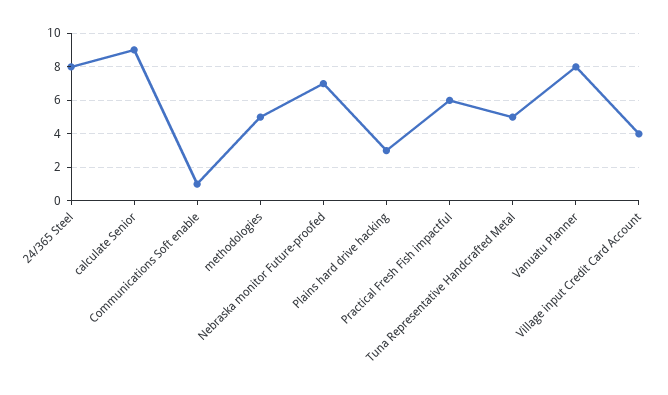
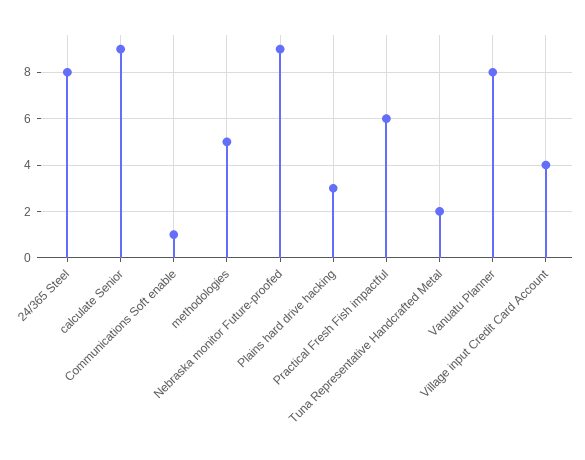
  {
    "24/365 Steel": 8,
    "calculate Senior": 9,
    "Communications Soft enable": 1,
    "methodologies": 5,
-   "Nebraska monitor Future-proofed": 7,
+   "Nebraska monitor Future-proofed": 9,
    "Plains hard drive hacking": 3,
    "Practical Fresh Fish impactful": 6,
-   "Tuna Representative Handcrafted Metal": 5,
+   "Tuna Representative Handcrafted Metal": 2,
    "Vanuatu Planner": 8,
    "Village input Credit Card Account": 4
  }

